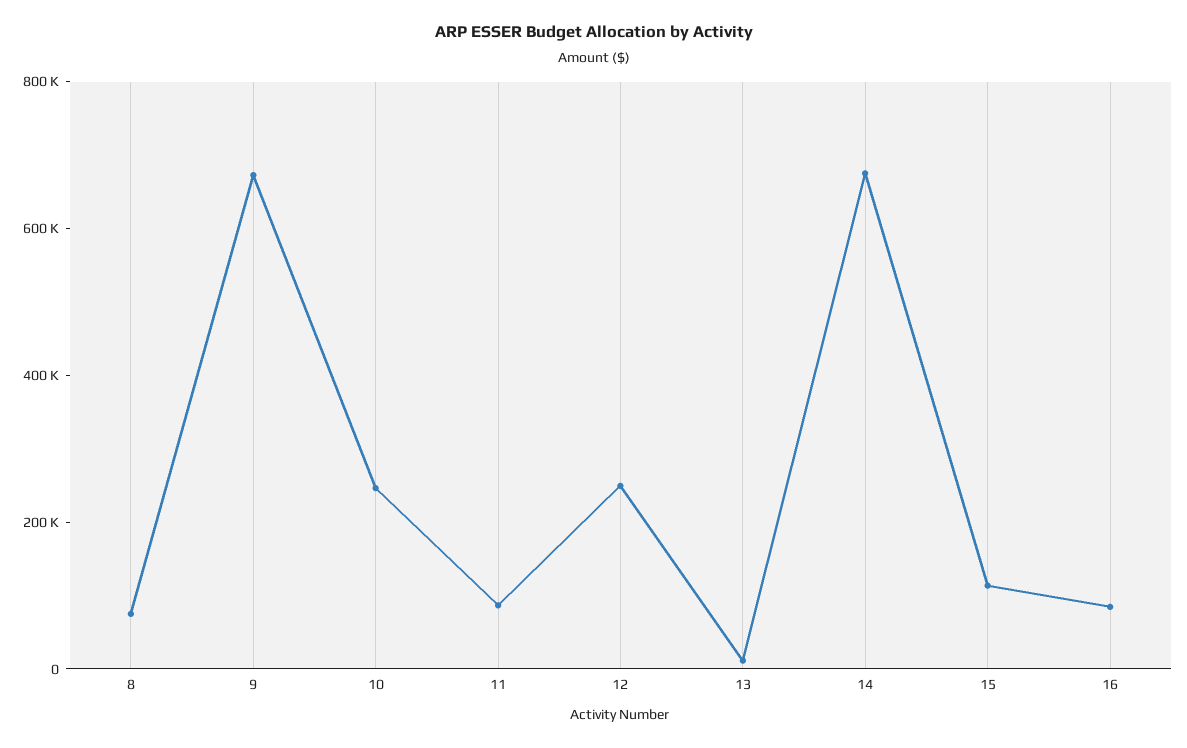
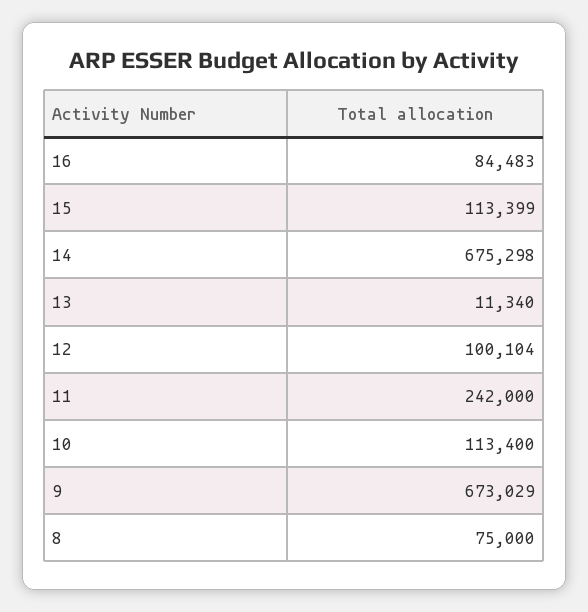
  {
    "8": 75000,
    "9": 673029,
-   "10": 250000,
+   "10": 113400,
-   "11": 100000,
+   "11": 242000,
-   "12": 250000,
+   "12": 100104,
    "13": 11340,
    "14": 675298,
    "15": 113399,
    "16": 84483
  }

